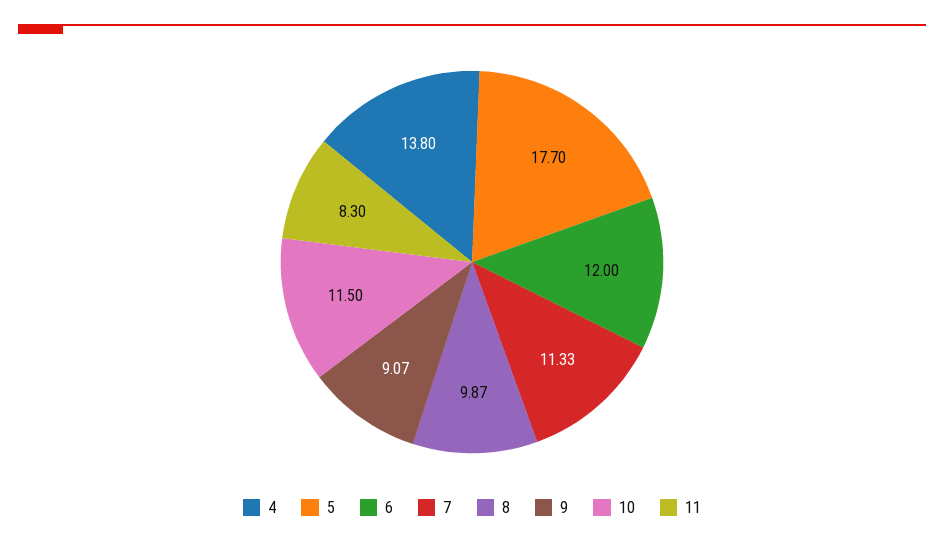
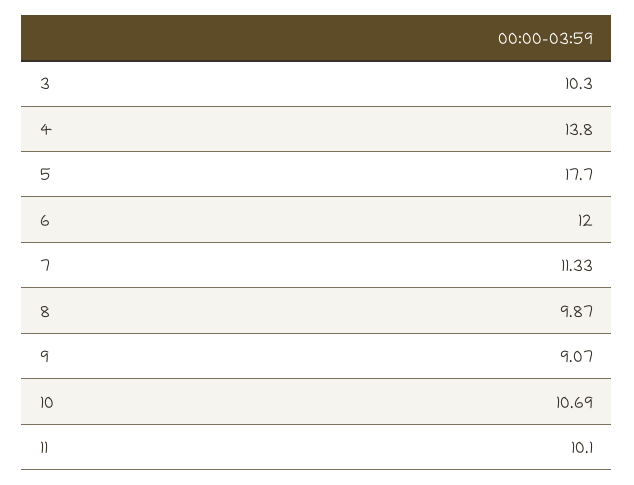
  {
    "4": 13.8,
    "5": 17.7,
    "6": 12,
    "7": 11.33,
    "8": 9.87,
    "9": 9.07,
-   "10": 11.5,
+   "10": 10.69,
-   "11": 8.3
+   "11": 10.1,
+   "3": 10.3
  }

